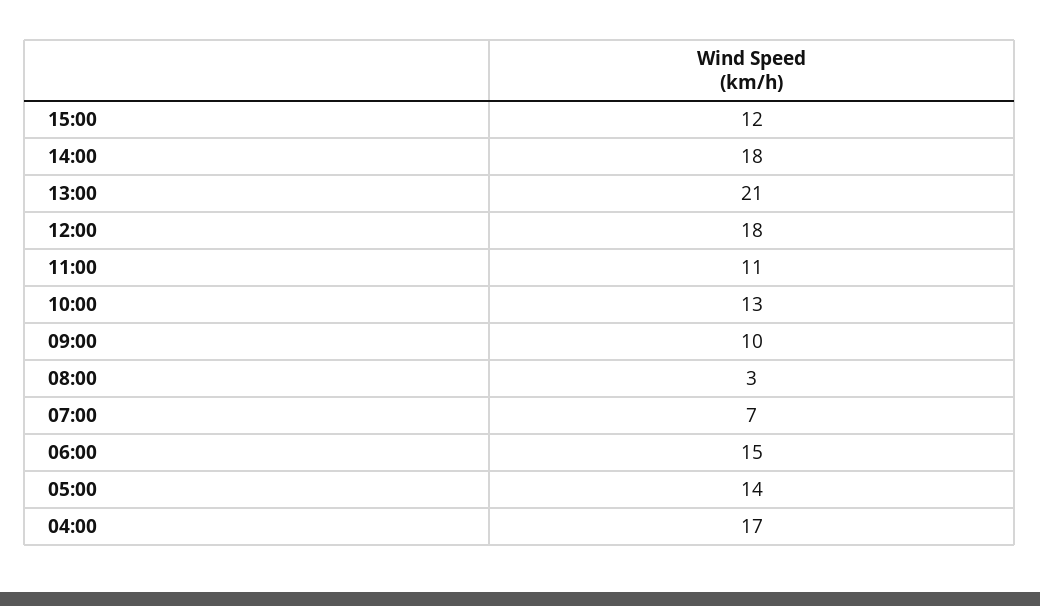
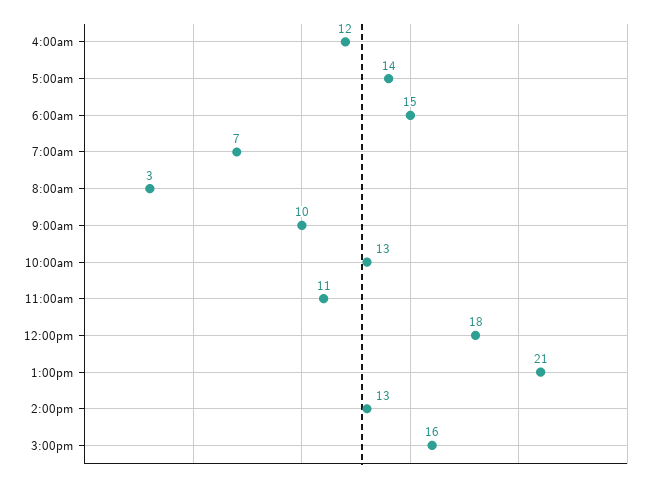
  {
-   "15:00": 12,
+   "15:00": 16,
-   "14:00": 18,
+   "14:00": 13,
    "13:00": 21,
    "12:00": 18,
    "11:00": 11,
    "10:00": 13,
    "09:00": 10,
    "08:00": 3,
    "07:00": 7,
    "06:00": 15,
    "05:00": 14,
-   "04:00": 17
+   "04:00": 12
  }

